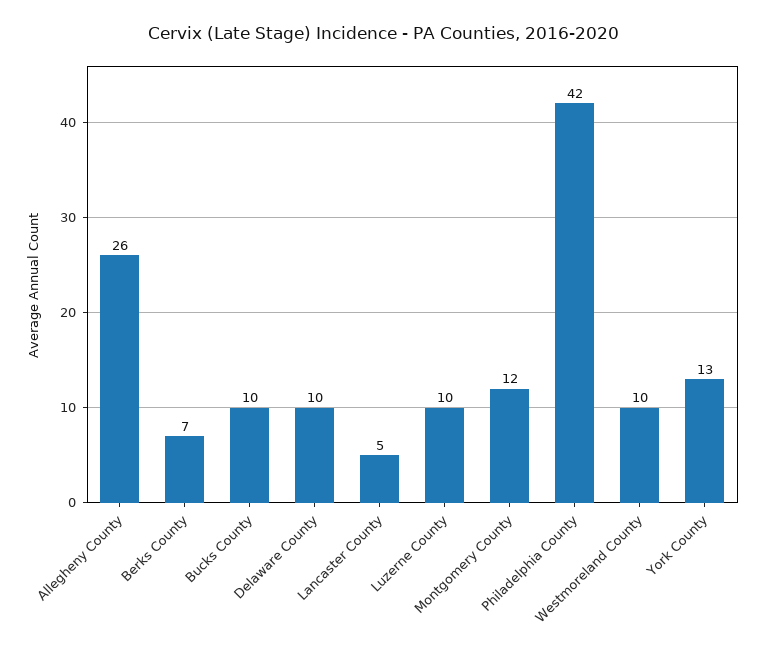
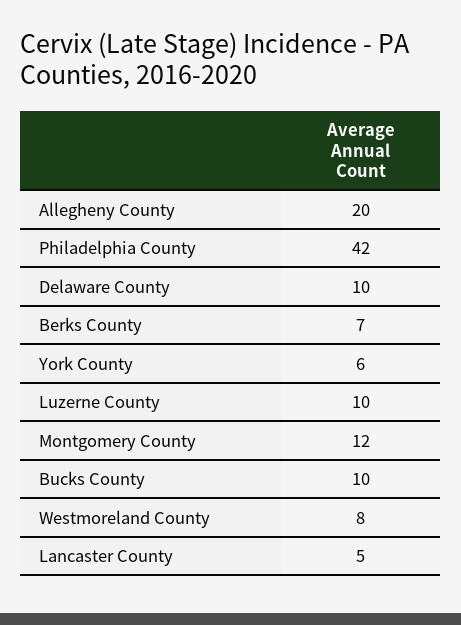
  {
-   "Allegheny County": 26,
+   "Allegheny County": 20,
    "Berks County": 7,
    "Bucks County": 10,
    "Delaware County": 10,
    "Lancaster County": 5,
    "Luzerne County": 10,
    "Montgomery County": 12,
    "Philadelphia County": 42,
-   "Westmoreland County": 10,
+   "Westmoreland County": 8,
-   "York County": 13
+   "York County": 6
  }

